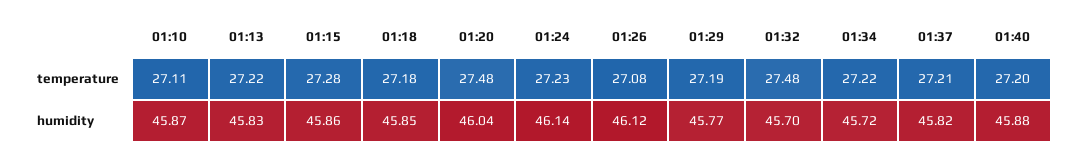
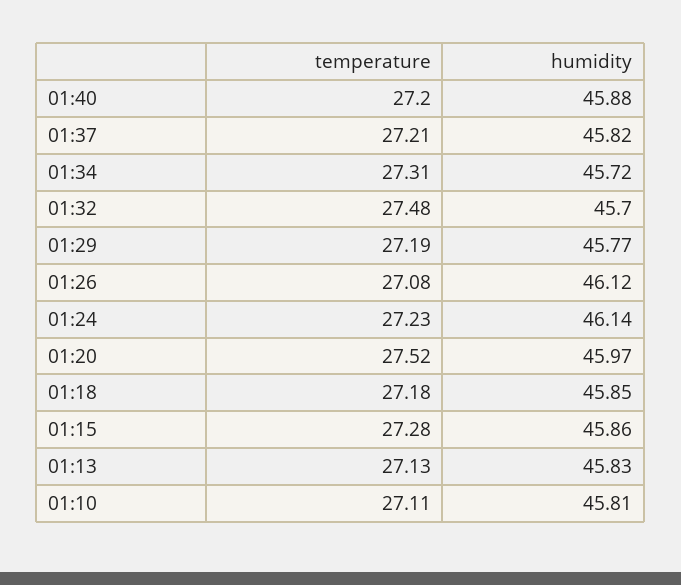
  {
    "01:10": {
      "temperature": 27.11,
-     "humidity": 45.87
+     "humidity": 45.81
    },
    "01:13": {
-     "temperature": 27.22,
+     "temperature": 27.13,
      "humidity": 45.83
    },
    "01:15": {
      "temperature": 27.28,
      "humidity": 45.86
    },
    "01:18": {
      "temperature": 27.18,
      "humidity": 45.85
    },
    "01:20": {
-     "temperature": 27.48,
+     "temperature": 27.52,
-     "humidity": 46.04
+     "humidity": 45.97
    },
    "01:24": {
      "temperature": 27.23,
      "humidity": 46.14
    },
    "01:26": {
      "temperature": 27.08,
      "humidity": 46.12
    },
    "01:29": {
      "temperature": 27.19,
      "humidity": 45.77
    },
    "01:32": {
      "temperature": 27.48,
      "humidity": 45.7
    },
    "01:34": {
-     "temperature": 27.22,
+     "temperature": 27.31,
      "humidity": 45.72
    },
    "01:37": {
      "temperature": 27.21,
      "humidity": 45.82
    },
    "01:40": {
      "temperature": 27.2,
      "humidity": 45.88
    }
  }

